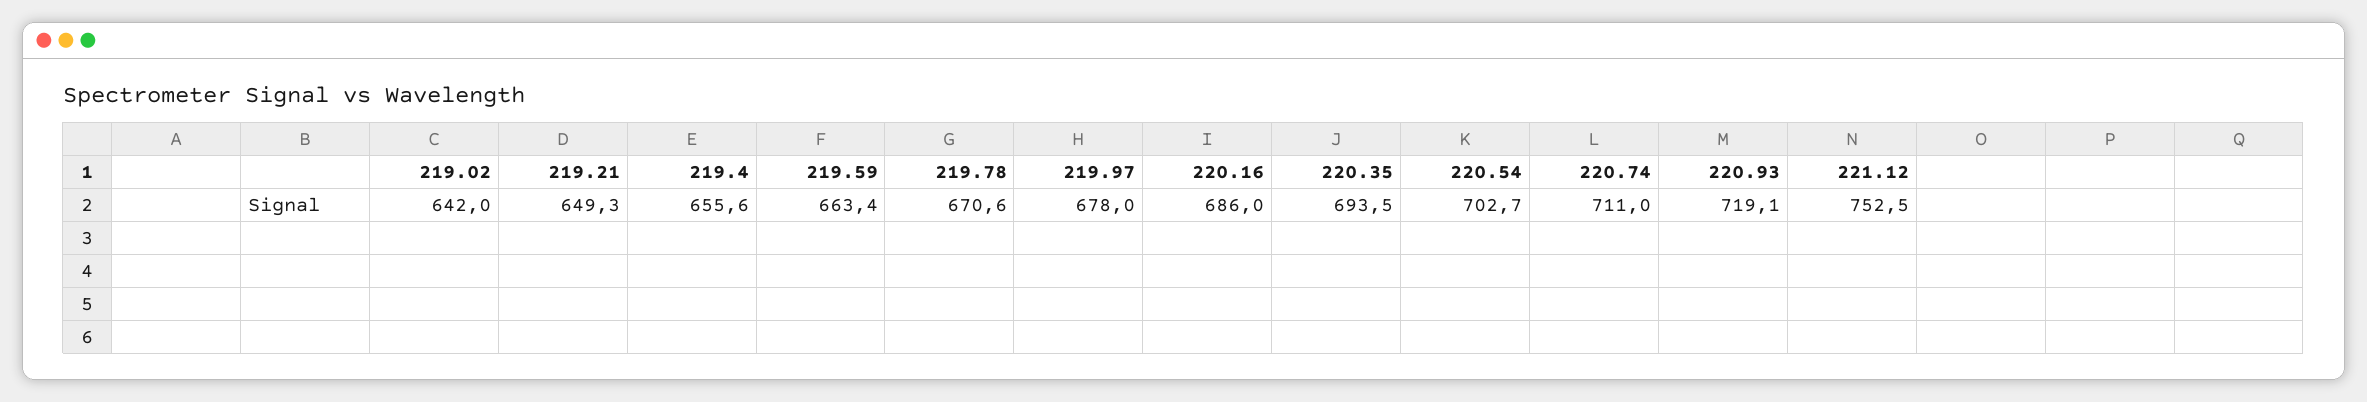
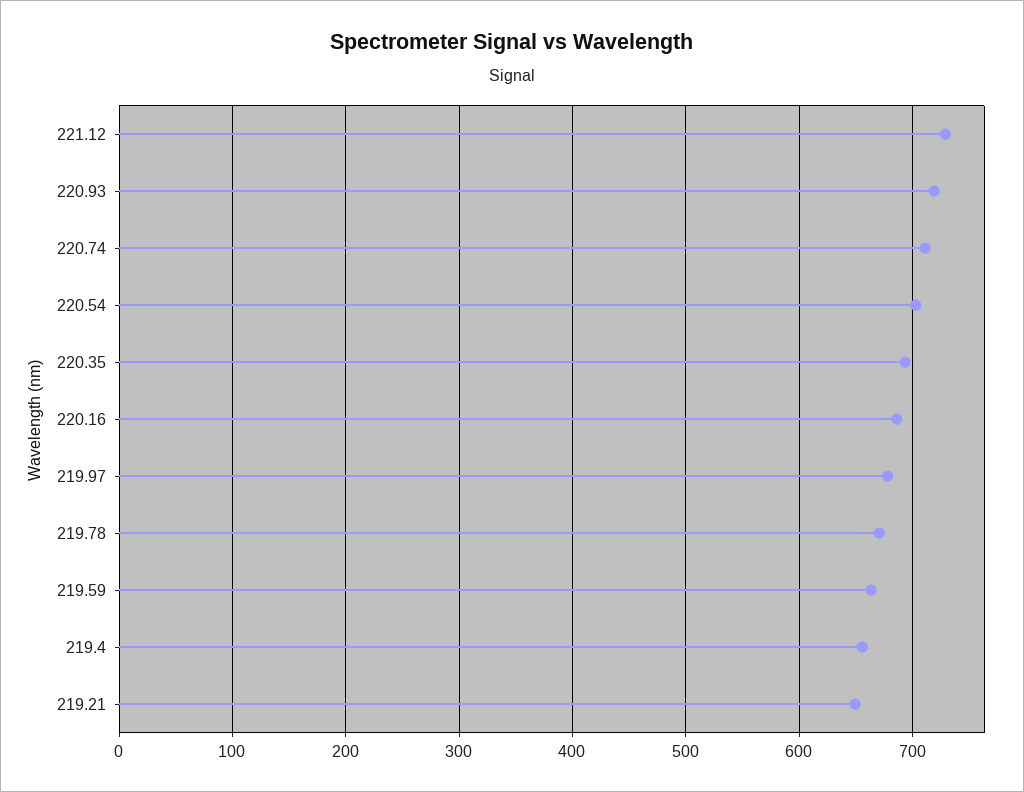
  {
-   "219.02": 642,
    "219.21": 649.3,
    "219.4": 655.6,
    "219.59": 663.4,
    "219.78": 670.6,
    "219.97": 678,
    "220.16": 686,
    "220.35": 693.5,
    "220.54": 702.7,
    "220.74": 711,
    "220.93": 719.1,
-   "221.12": 752.5
+   "221.12": 730
  }

